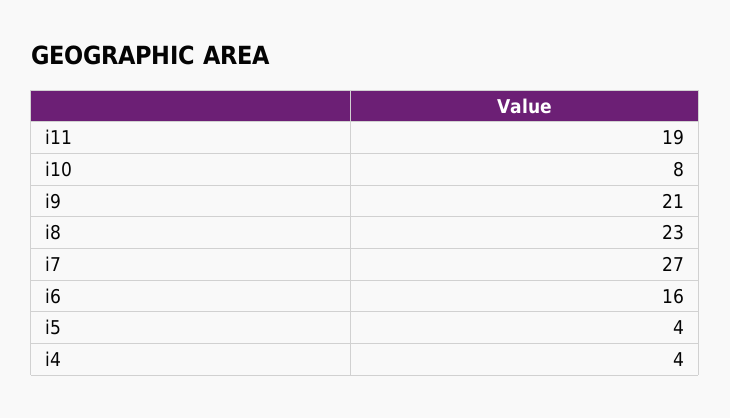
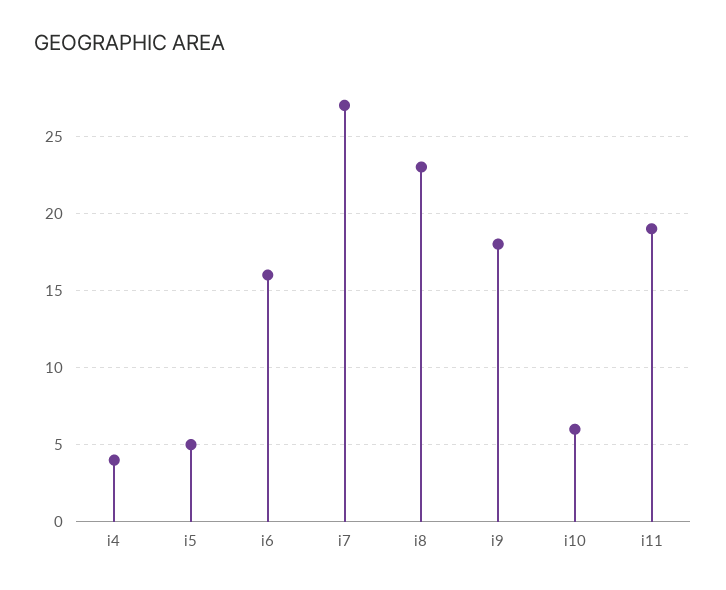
  {
    "i11": 19,
-   "i10": 8,
+   "i10": 6,
-   "i9": 21,
+   "i9": 18,
    "i8": 23,
    "i7": 27,
    "i6": 16,
-   "i5": 4,
+   "i5": 5,
    "i4": 4
  }

